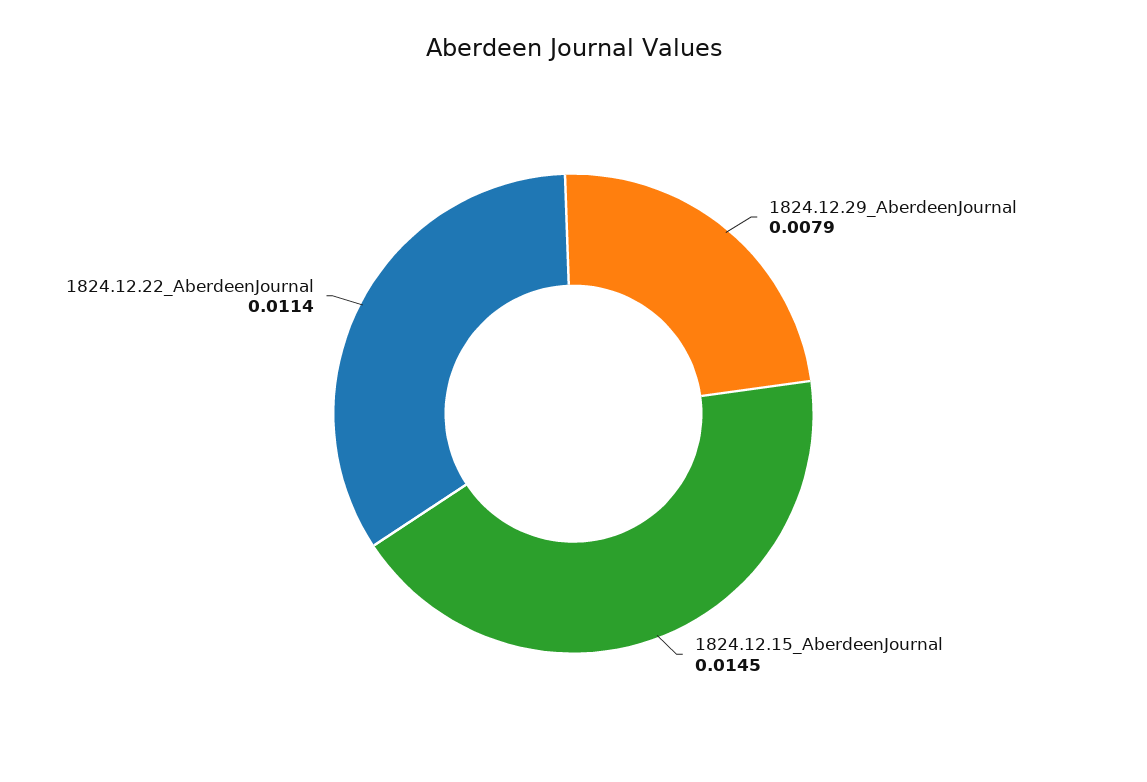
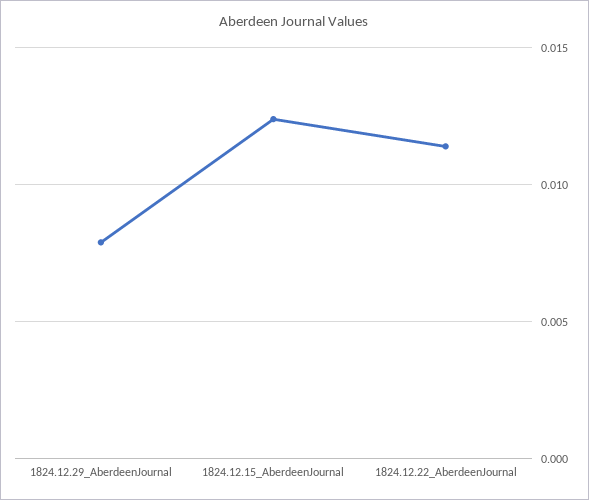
  {
    "1824.12.29_AberdeenJournal": 0.0079,
-   "1824.12.15_AberdeenJournal": 0.0145,
+   "1824.12.15_AberdeenJournal": 0.0125,
    "1824.12.22_AberdeenJournal": 0.0114
  }

